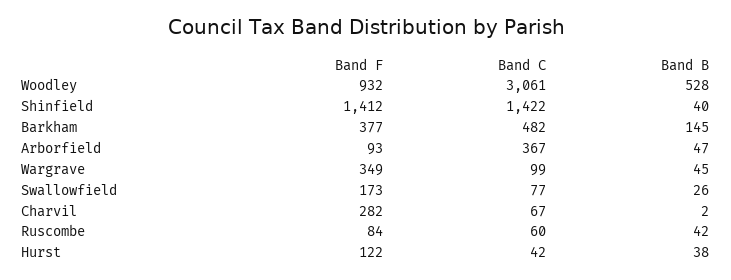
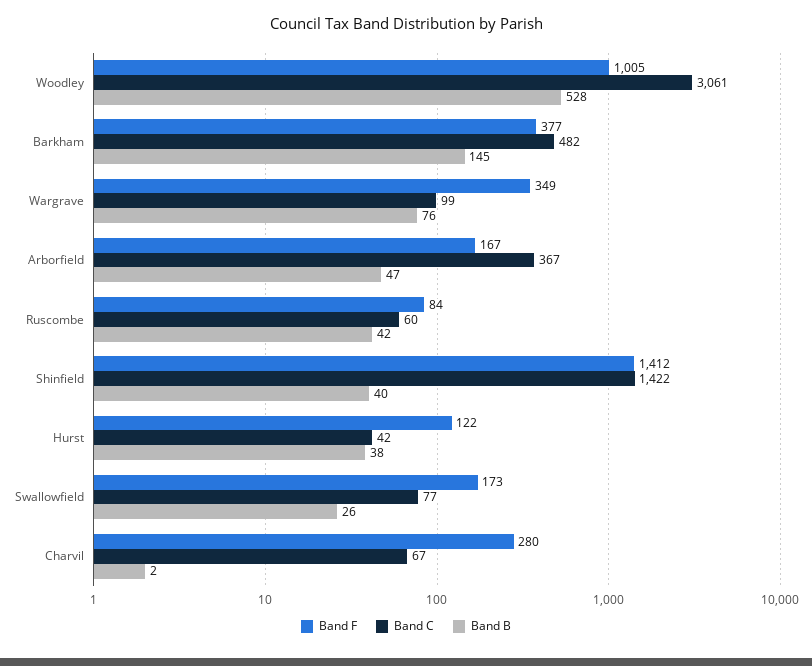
  {
    "Band F": {
-     "Woodley": 932,
+     "Woodley": 1005,
      "Shinfield": 1412,
      "Barkham": 377,
-     "Arborfield": 93,
+     "Arborfield": 167,
      "Wargrave": 349,
      "Swallowfield": 173,
-     "Charvil": 282,
+     "Charvil": 280,
      "Ruscombe": 84,
      "Hurst": 122
    },
    "Band C": {
      "Woodley": 3061,
      "Shinfield": 1422,
      "Barkham": 482,
      "Arborfield": 367,
      "Wargrave": 99,
      "Swallowfield": 77,
      "Charvil": 67,
      "Ruscombe": 60,
      "Hurst": 42
    },
    "Band B": {
      "Woodley": 528,
      "Shinfield": 40,
      "Barkham": 145,
      "Arborfield": 47,
-     "Wargrave": 45,
+     "Wargrave": 76,
      "Swallowfield": 26,
      "Charvil": 2,
      "Ruscombe": 42,
      "Hurst": 38
    }
  }

